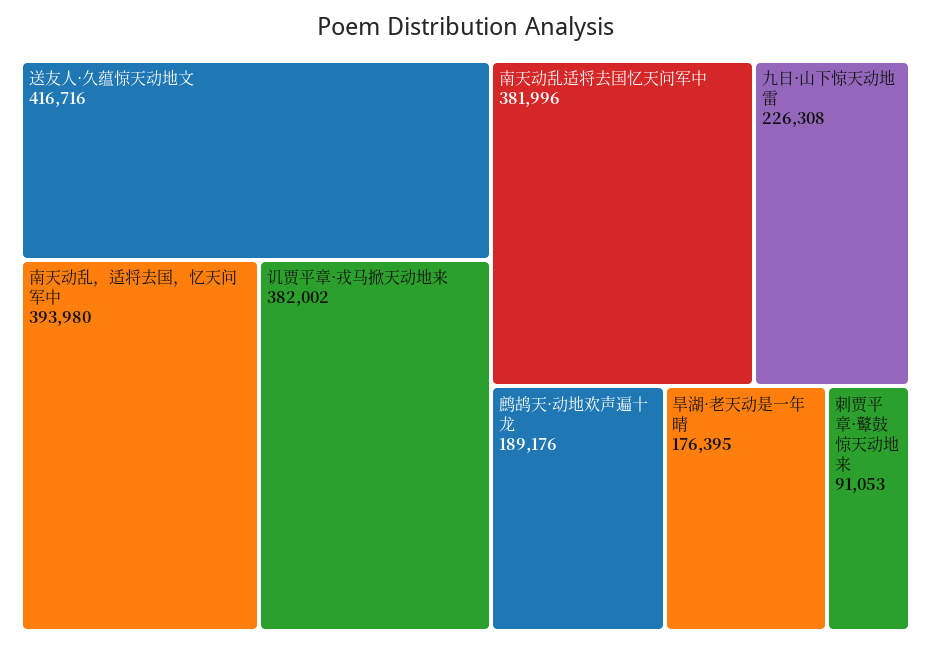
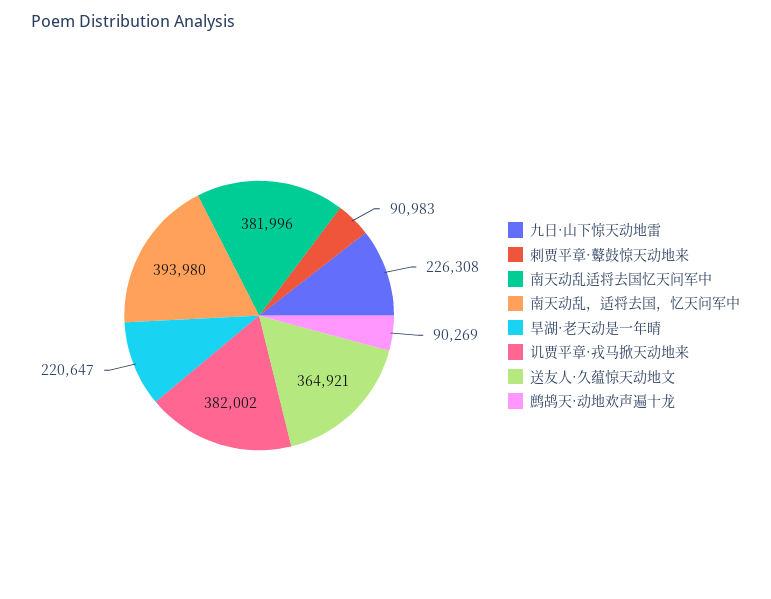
  {
-   "送友人·久蕴惊天动地文": 416716,
+   "送友人·久蕴惊天动地文": 364921,
    "南天动乱，适将去国，忆天问军中": 393980,
    "讥贾平章·戎马掀天动地来": 382002,
    "南天动乱适将去国忆天问军中": 381996,
    "九日·山下惊天动地雷": 226308,
-   "鹧鸪天·动地欢声遍十龙": 189176,
+   "鹧鸪天·动地欢声遍十龙": 90269,
-   "旱湖·老天动是一年晴": 176395,
+   "旱湖·老天动是一年晴": 220647,
-   "刺贾平章·鼙鼓惊天动地来": 91053
+   "刺贾平章·鼙鼓惊天动地来": 90983
  }

